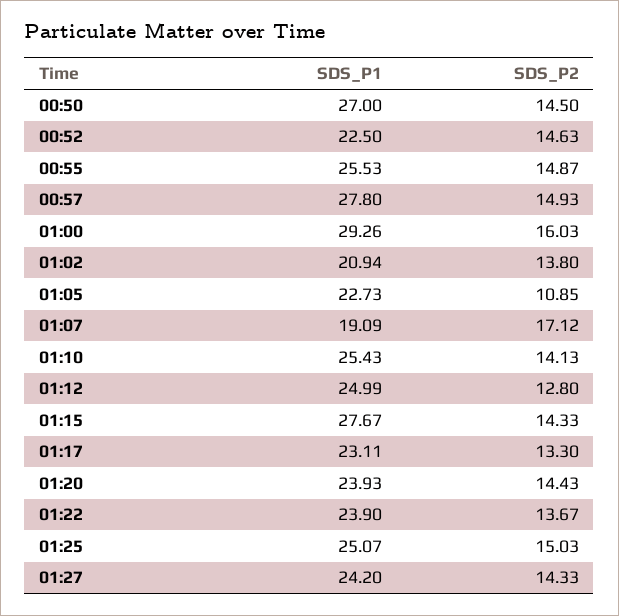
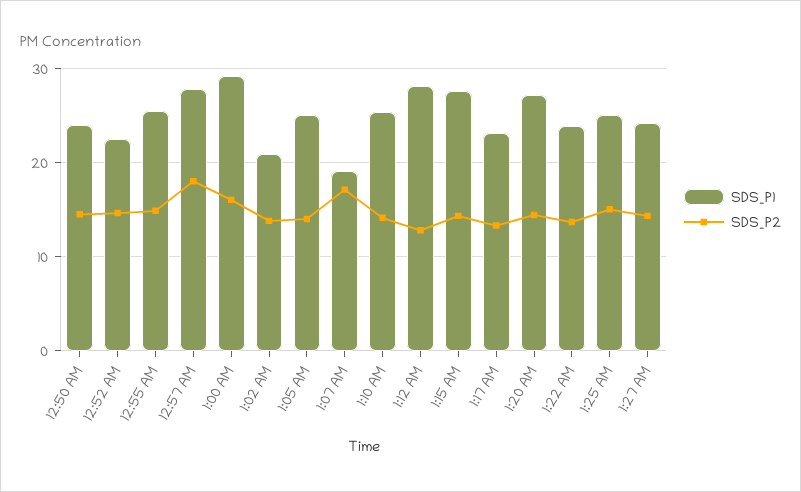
  {
    "SDS_P1": {
-     "00:50": 27,
+     "00:50": 24,
      "00:52": 22.5,
      "00:55": 25.53,
      "00:57": 27.8,
      "01:00": 29.26,
      "01:02": 20.94,
-     "01:05": 22.73,
+     "01:05": 25,
      "01:07": 19.09,
      "01:10": 25.43,
-     "01:12": 24.99,
+     "01:12": 28,
      "01:15": 27.67,
      "01:17": 23.11,
-     "01:20": 23.93,
+     "01:20": 27,
      "01:22": 23.9,
      "01:25": 25.07,
      "01:27": 24.2
    },
    "SDS_P2": {
      "00:50": 14.5,
      "00:52": 14.63,
      "00:55": 14.87,
-     "00:57": 14.93,
+     "00:57": 18,
      "01:00": 16.03,
      "01:02": 13.8,
-     "01:05": 10.85,
+     "01:05": 14,
      "01:07": 17.12,
      "01:10": 14.13,
      "01:12": 12.8,
      "01:15": 14.33,
      "01:17": 13.3,
      "01:20": 14.43,
      "01:22": 13.67,
      "01:25": 15.03,
      "01:27": 14.33
    }
  }

